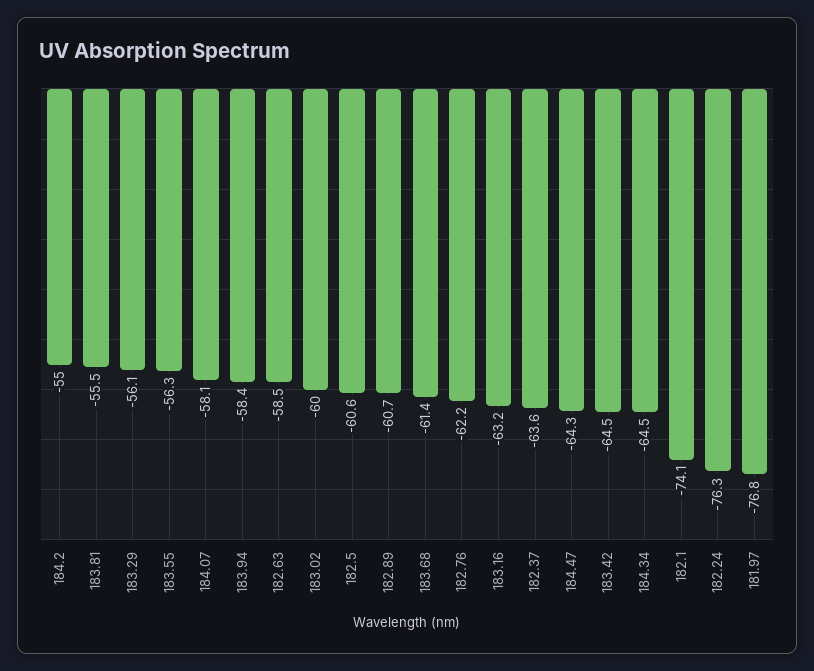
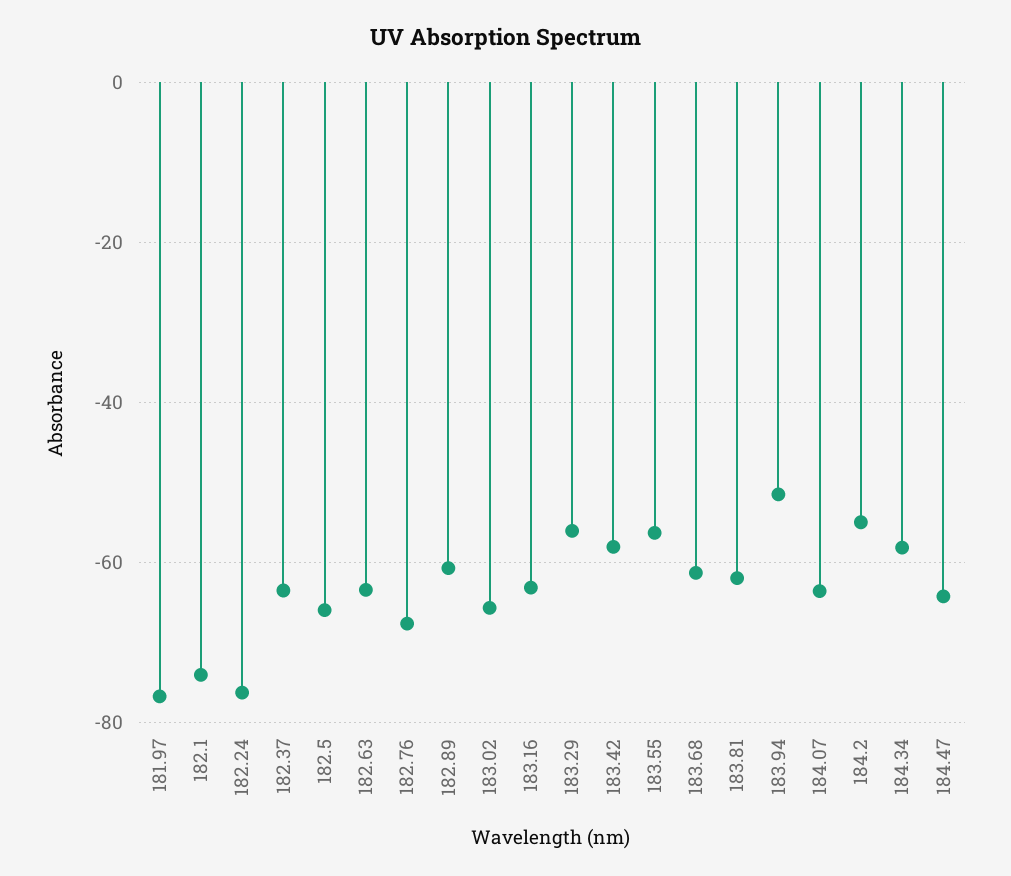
  {
    "184.2": -55,
-   "183.81": -55.5,
+   "183.81": -62,
    "183.29": -56.1,
    "183.55": -56.3,
-   "184.07": -58.1,
+   "184.07": -64,
-   "183.94": -58.4,
+   "183.94": -52,
-   "182.63": -58.5,
+   "182.63": -64,
-   "183.02": -60,
+   "183.02": -66,
-   "182.5": -60.6,
+   "182.5": -66,
    "182.89": -60.7,
    "183.68": -61.4,
-   "182.76": -62.2,
+   "182.76": -68,
    "183.16": -63.2,
    "182.37": -63.6,
    "184.47": -64.3,
-   "183.42": -64.5,
+   "183.42": -58,
-   "184.34": -64.5,
+   "184.34": -58,
    "182.1": -74.1,
    "182.24": -76.3,
    "181.97": -76.8
  }

